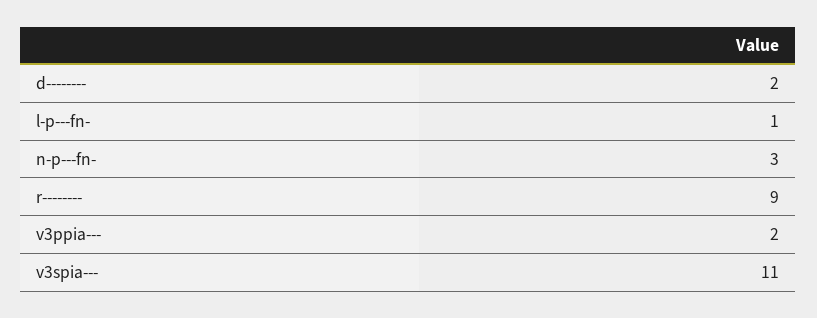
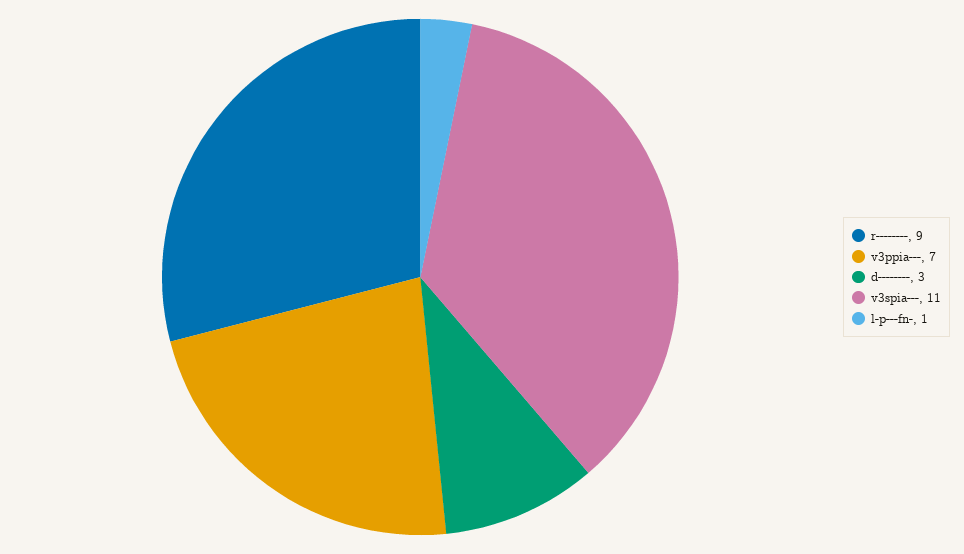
  {
-   "d--------": 2,
+   "d--------": 3,
    "l-p---fn-": 1,
-   "n-p---fn-": 3,
    "r--------": 9,
-   "v3ppia---": 2,
+   "v3ppia---": 7,
    "v3spia---": 11
  }

